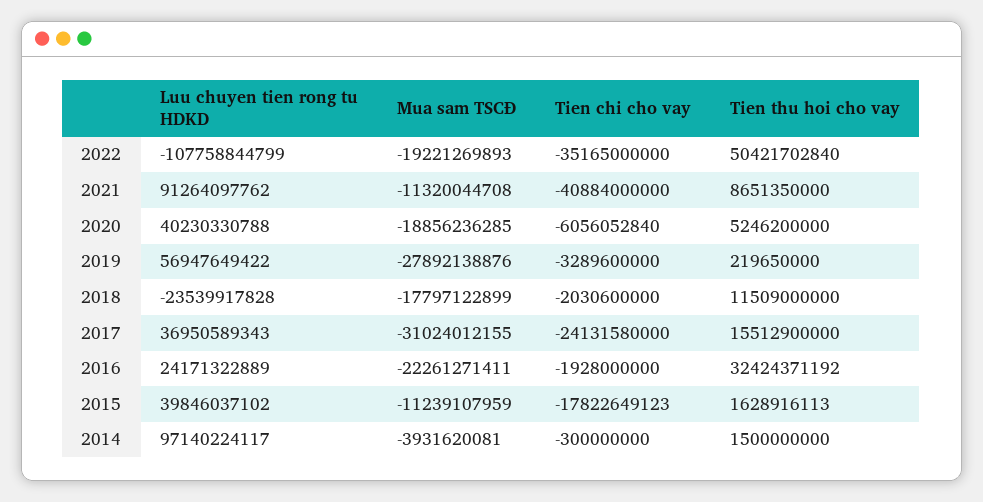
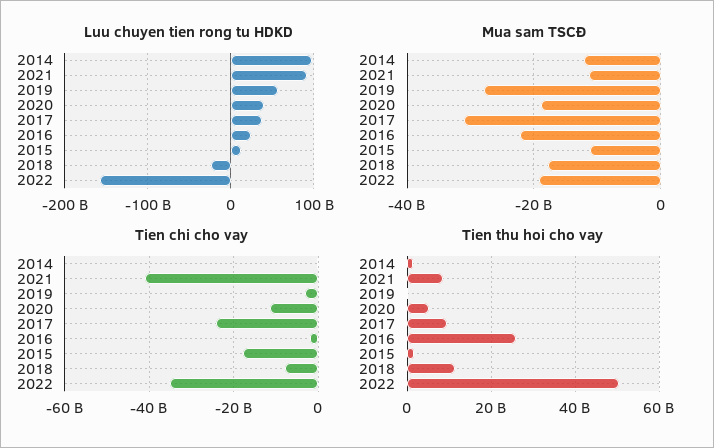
  {
    "Luu chuyen tien rong tu HDKD": {
-     "2022": -107758844799,
+     "2022": -160000000000,
      "2021": 91264097762,
      "2020": 40230330788,
      "2019": 56947649422,
      "2018": -23539917828,
      "2017": 36950589343,
      "2016": 24171322889,
-     "2015": 39846037102,
+     "2015": 10000000000,
      "2014": 97140224117
    },
    "Mua sam TSCĐ": {
      "2022": -19221269893,
      "2021": -11320044708,
      "2020": -18856236285,
      "2019": -27892138876,
      "2018": -17797122899,
      "2017": -31024012155,
      "2016": -22261271411,
      "2015": -11239107959,
-     "2014": -3931620081
+     "2014": -12000000000
    },
    "Tien chi cho vay": {
      "2022": -35165000000,
      "2021": -40884000000,
-     "2020": -6056052840,
+     "2020": -12000000000,
      "2019": -3289600000,
-     "2018": -2030600000,
+     "2018": -8000000000,
      "2017": -24131580000,
      "2016": -1928000000,
      "2015": -17822649123,
      "2014": -300000000
    },
    "Tien thu hoi cho vay": {
      "2022": 50421702840,
      "2021": 8651350000,
      "2020": 5246200000,
      "2019": 219650000,
      "2018": 11509000000,
-     "2017": 15512900000,
+     "2017": 10000000000,
-     "2016": 32424371192,
+     "2016": 26000000000,
      "2015": 1628916113,
      "2014": 1500000000
    }
  }

